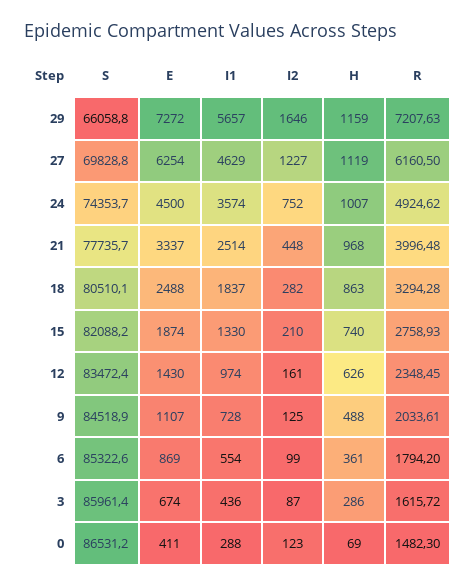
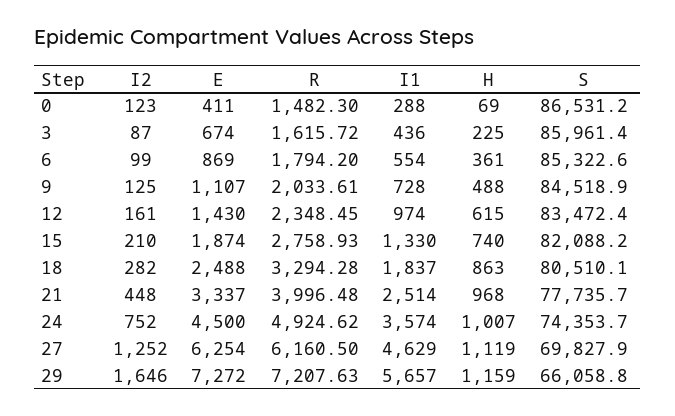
  {
    "S": {
      "29": 66058.8,
-     "27": 69828.8,
+     "27": 69827.9,
      "24": 74353.7,
      "21": 77735.7,
      "18": 80510.1,
      "15": 82088.2,
      "12": 83472.4,
      "9": 84518.9,
      "6": 85322.6,
      "3": 85961.4,
      "0": 86531.2
    },
    "E": {
      "29": 7272,
      "27": 6254,
      "24": 4500,
      "21": 3337,
      "18": 2488,
      "15": 1874,
      "12": 1430,
      "9": 1107,
      "6": 869,
      "3": 674,
      "0": 411
    },
    "I1": {
      "29": 5657,
      "27": 4629,
      "24": 3574,
      "21": 2514,
      "18": 1837,
      "15": 1330,
      "12": 974,
      "9": 728,
      "6": 554,
      "3": 436,
      "0": 288
    },
    "I2": {
      "29": 1646,
-     "27": 1227,
+     "27": 1252,
      "24": 752,
      "21": 448,
      "18": 282,
      "15": 210,
      "12": 161,
      "9": 125,
      "6": 99,
      "3": 87,
      "0": 123
    },
    "H": {
      "29": 1159,
      "27": 1119,
      "24": 1007,
      "21": 968,
      "18": 863,
      "15": 740,
-     "12": 626,
+     "12": 615,
      "9": 488,
      "6": 361,
-     "3": 286,
+     "3": 225,
      "0": 69
    },
    "R": {
      "29": 7207.63,
      "27": 6160.5,
      "24": 4924.62,
      "21": 3996.48,
      "18": 3294.28,
      "15": 2758.93,
      "12": 2348.45,
      "9": 2033.61,
      "6": 1794.2,
      "3": 1615.72,
      "0": 1482.3
    }
  }

